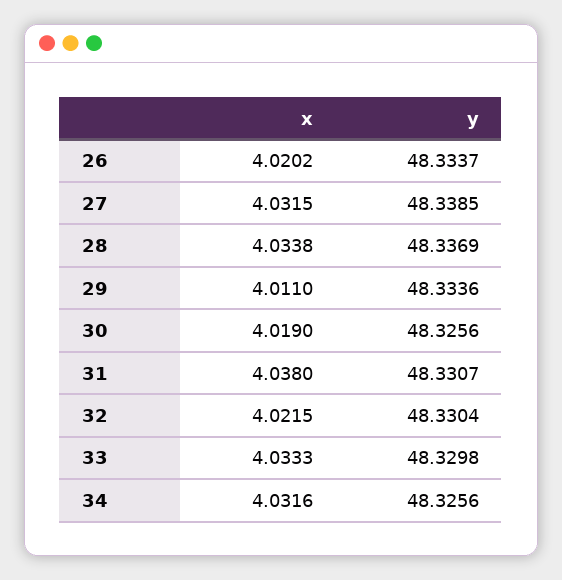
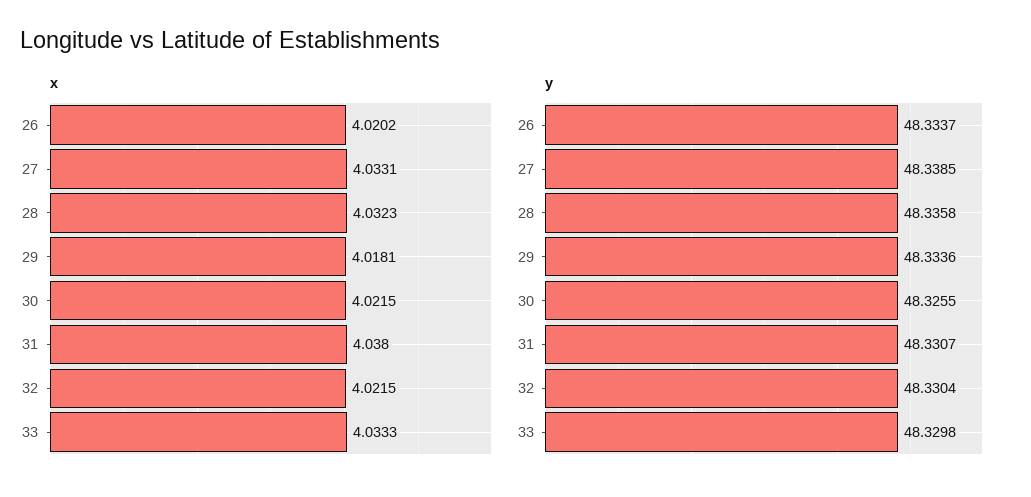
  {
    "x": {
      "26": 4.0202,
-     "27": 4.0315,
+     "27": 4.0331,
-     "28": 4.0338,
+     "28": 4.0323,
-     "29": 4.011,
+     "29": 4.0181,
-     "30": 4.019,
+     "30": 4.0215,
      "31": 4.038,
      "32": 4.0215,
-     "33": 4.0333,
+     "33": 4.0333
-     "34": 4.0316
    },
    "y": {
      "26": 48.3337,
      "27": 48.3385,
-     "28": 48.3369,
+     "28": 48.3358,
      "29": 48.3336,
-     "30": 48.3256,
+     "30": 48.3255,
      "31": 48.3307,
      "32": 48.3304,
-     "33": 48.3298,
+     "33": 48.3298
-     "34": 48.3256
    }
  }

